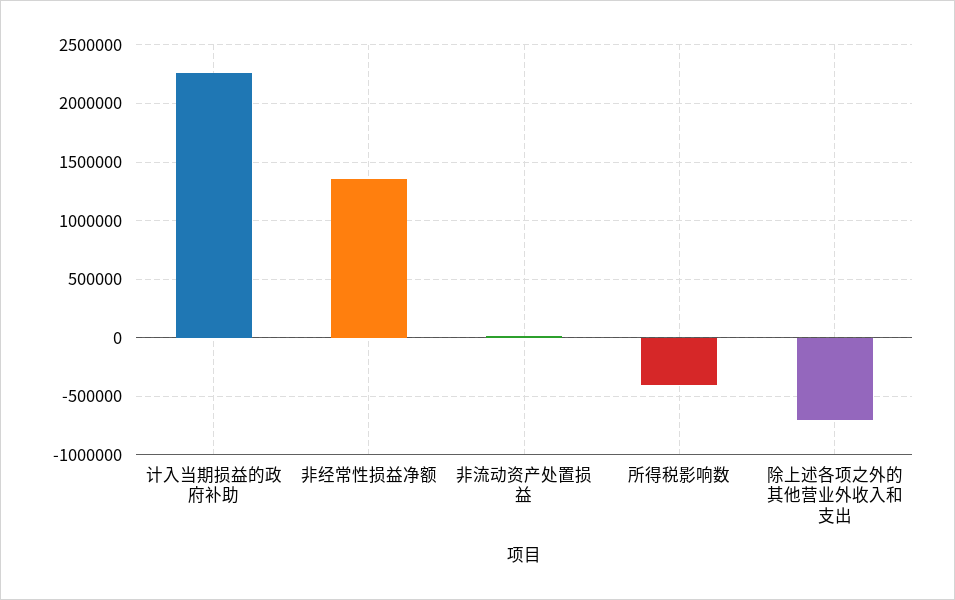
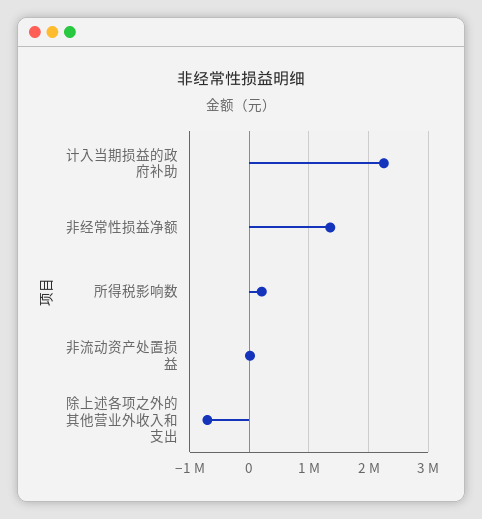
  {
    "计入当期损益的政府补助": 2300000,
    "非经常性损益净额": 1400000,
    "非流动资产处置损益": 0,
-   "所得税影响数": -400000,
+   "所得税影响数": 200000,
    "除上述各项之外的其他营业外收入和支出": -700000
  }

